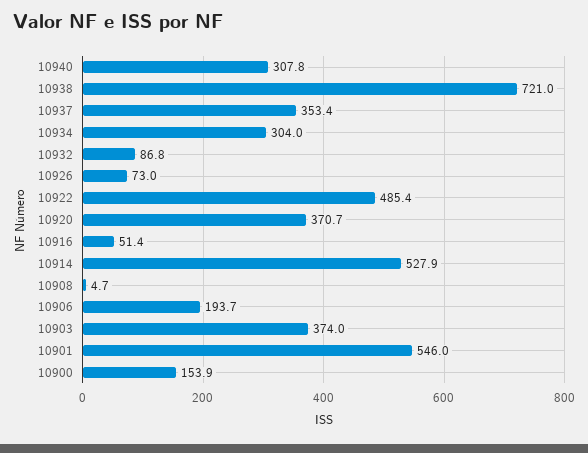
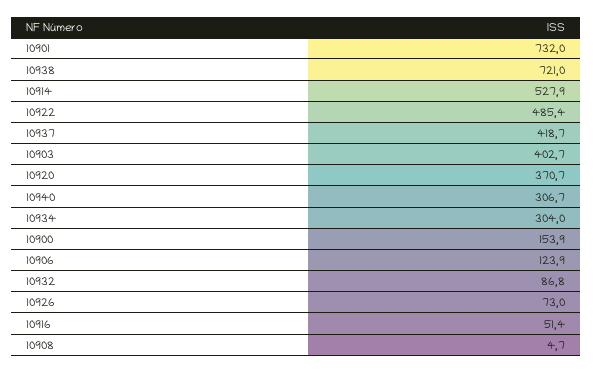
  {
-   "10940": 307.8,
+   "10940": 306.7,
    "10938": 721,
-   "10937": 353.4,
+   "10937": 418.7,
    "10934": 304,
    "10932": 86.8,
    "10926": 73,
    "10922": 485.4,
    "10920": 370.7,
    "10916": 51.4,
    "10914": 527.9,
    "10908": 4.7,
-   "10906": 193.7,
+   "10906": 123.9,
-   "10903": 374,
+   "10903": 402.7,
-   "10901": 546,
+   "10901": 732,
    "10900": 153.9
  }

